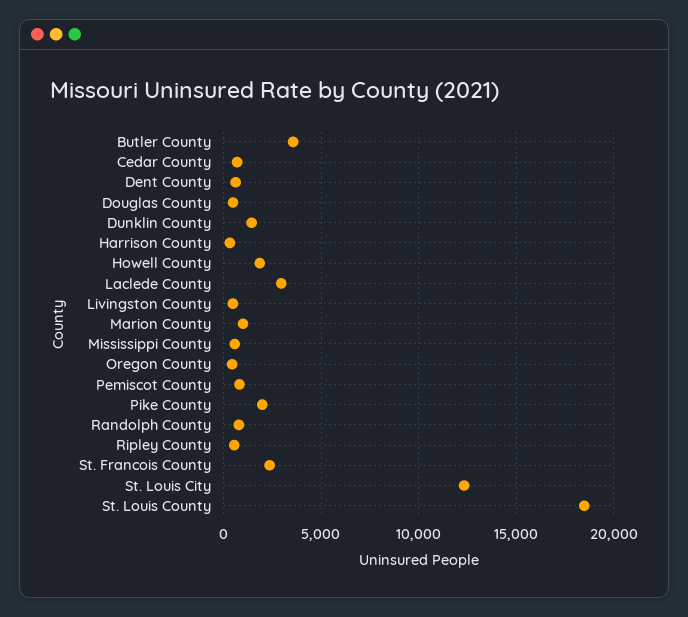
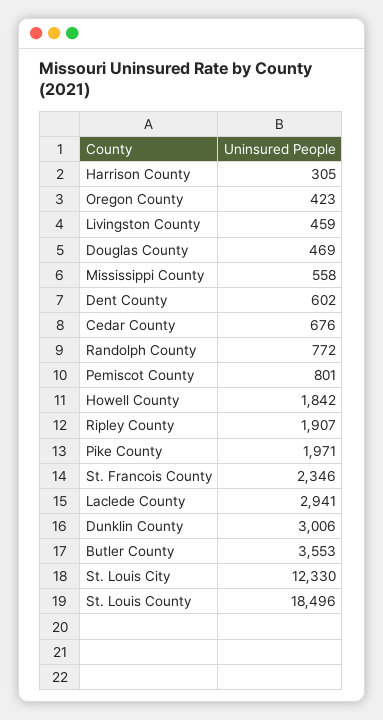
  {
    "Butler County": 3553,
    "Cedar County": 676,
    "Dent County": 602,
    "Douglas County": 469,
-   "Dunklin County": 1500,
+   "Dunklin County": 3006,
    "Harrison County": 305,
    "Howell County": 1842,
    "Laclede County": 2941,
    "Livingston County": 459,
-   "Marion County": 1000,
    "Mississippi County": 558,
    "Oregon County": 423,
    "Pemiscot County": 801,
    "Pike County": 1971,
    "Randolph County": 772,
-   "Ripley County": 500,
+   "Ripley County": 1907,
    "St. Francois County": 2346,
    "St. Louis City": 12330,
    "St. Louis County": 18496
  }

